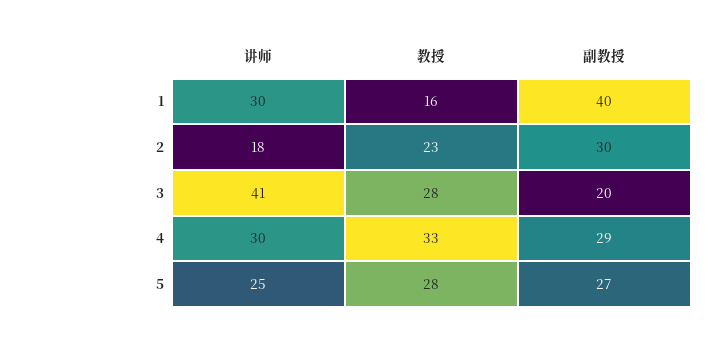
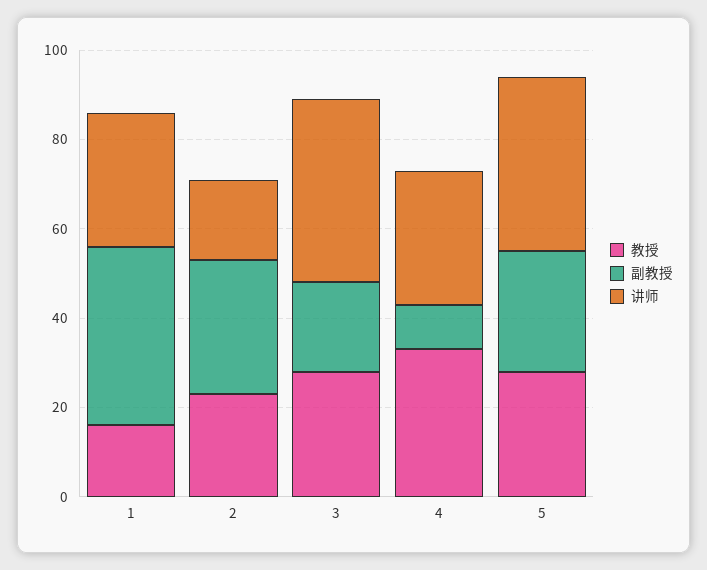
  {
    "讲师": {
      "1": 30,
      "2": 18,
      "3": 41,
      "4": 30,
-     "5": 25
+     "5": 40
    },
    "教授": {
      "1": 16,
      "2": 23,
      "3": 28,
      "4": 33,
      "5": 28
    },
    "副教授": {
      "1": 40,
      "2": 30,
      "3": 20,
-     "4": 29,
+     "4": 10,
      "5": 27
    }
  }

